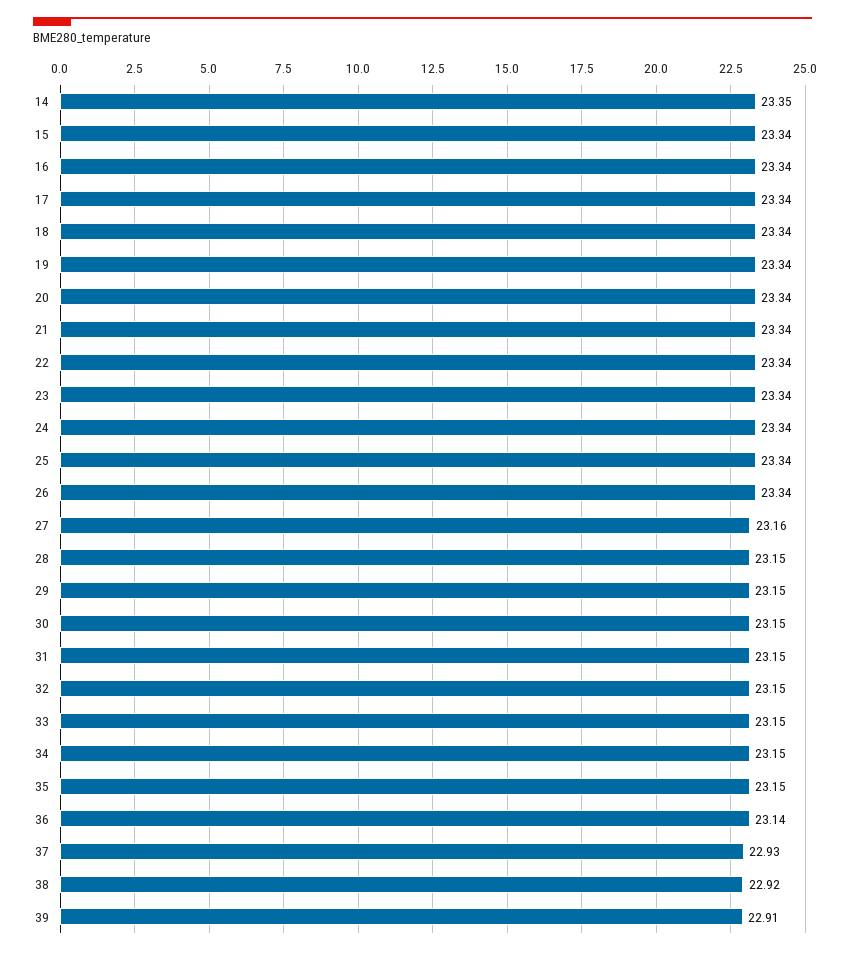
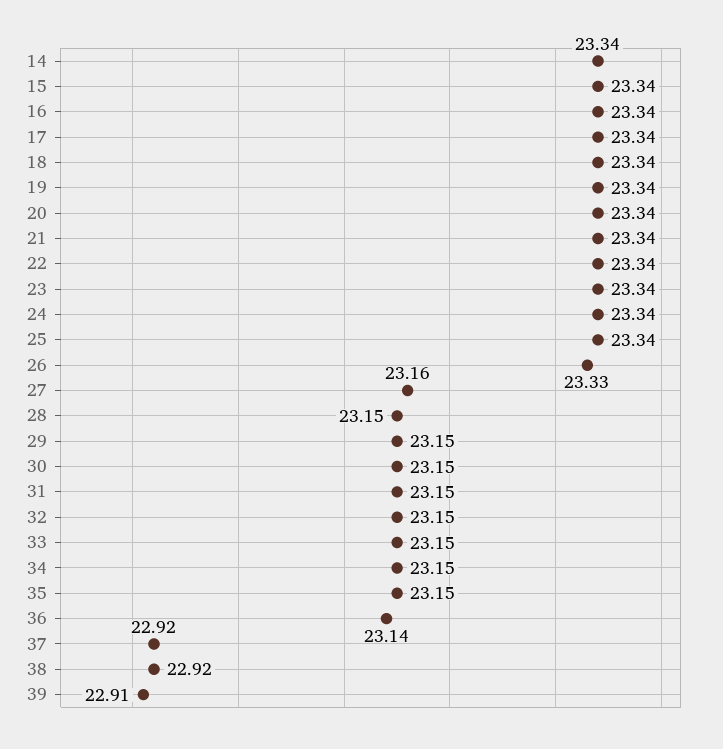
  {
-   "14": 23.35,
+   "14": 23.34,
    "15": 23.34,
    "16": 23.34,
    "17": 23.34,
    "18": 23.34,
    "19": 23.34,
    "20": 23.34,
    "21": 23.34,
    "22": 23.34,
    "23": 23.34,
    "24": 23.34,
    "25": 23.34,
-   "26": 23.34,
+   "26": 23.33,
    "27": 23.16,
    "28": 23.15,
    "29": 23.15,
    "30": 23.15,
    "31": 23.15,
    "32": 23.15,
    "33": 23.15,
    "34": 23.15,
    "35": 23.15,
    "36": 23.14,
-   "37": 22.93,
+   "37": 22.92,
    "38": 22.92,
    "39": 22.91
  }

